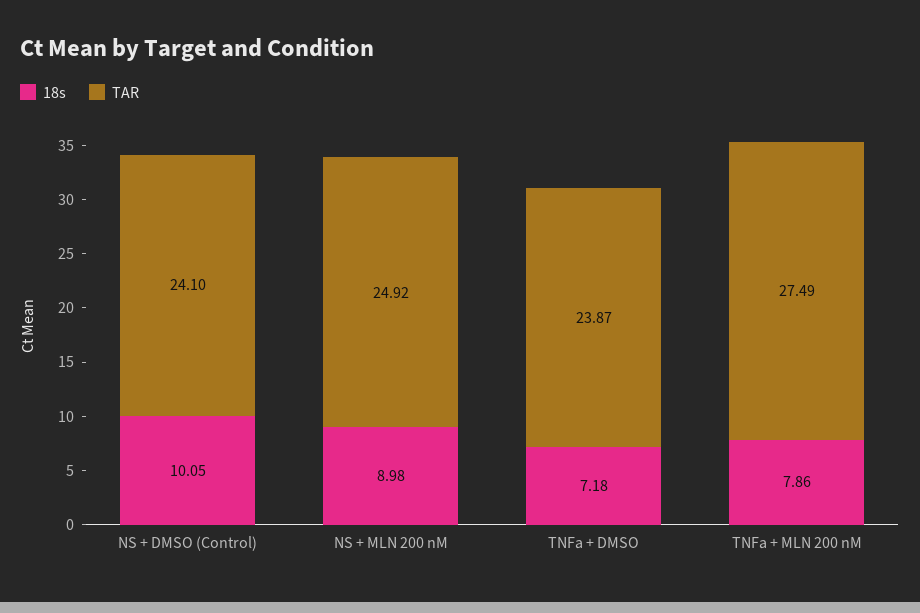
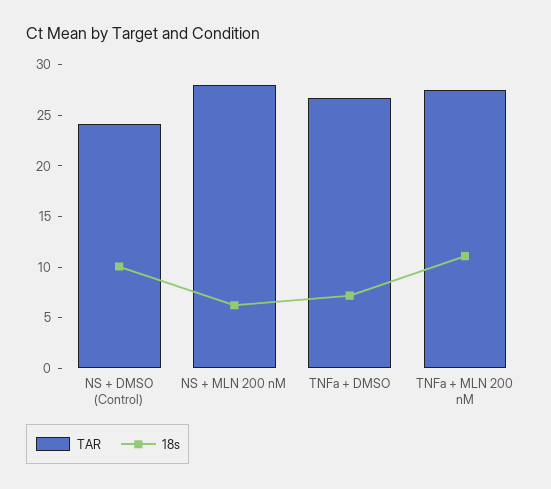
  {
    "18s": {
      "NS + DMSO (Control)": 10.05,
-     "NS + MLN 200 nM": 8.98,
+     "NS + MLN 200 nM": 6,
      "TNFa + DMSO": 7.18,
-     "TNFa + MLN 200 nM": 7.86
+     "TNFa + MLN 200 nM": 11
    },
    "TAR": {
      "NS + DMSO (Control)": 24.1,
-     "NS + MLN 200 nM": 24.92,
+     "NS + MLN 200 nM": 28,
-     "TNFa + DMSO": 23.87,
+     "TNFa + DMSO": 27,
      "TNFa + MLN 200 nM": 27.49
    }
  }

